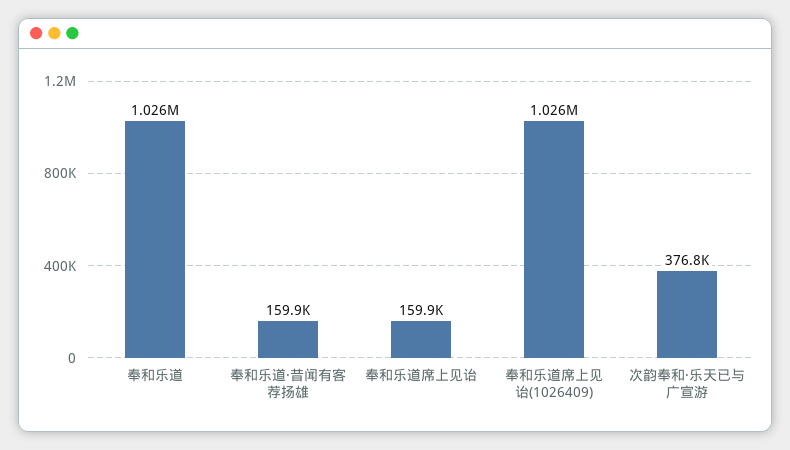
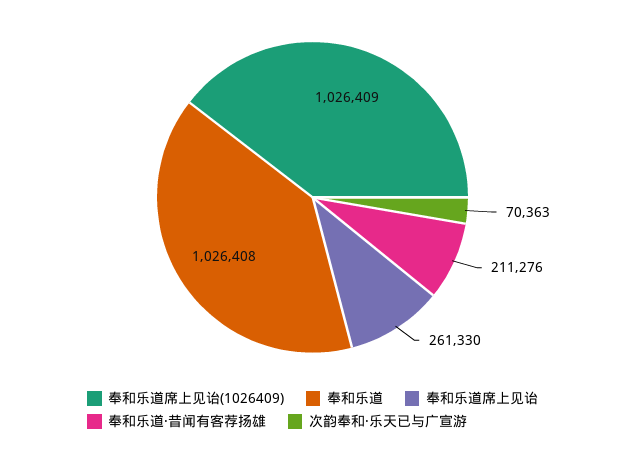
  {
    "奉和乐道": 1026408,
-   "奉和乐道·昔闻有客荐扬雄": 159900,
+   "奉和乐道·昔闻有客荐扬雄": 211276,
-   "奉和乐道席上见诒": 159900,
+   "奉和乐道席上见诒": 261330,
    "奉和乐道席上见诒(1026409)": 1026409,
-   "次韵奉和·乐天已与广宣游": 376800
+   "次韵奉和·乐天已与广宣游": 70363
  }

